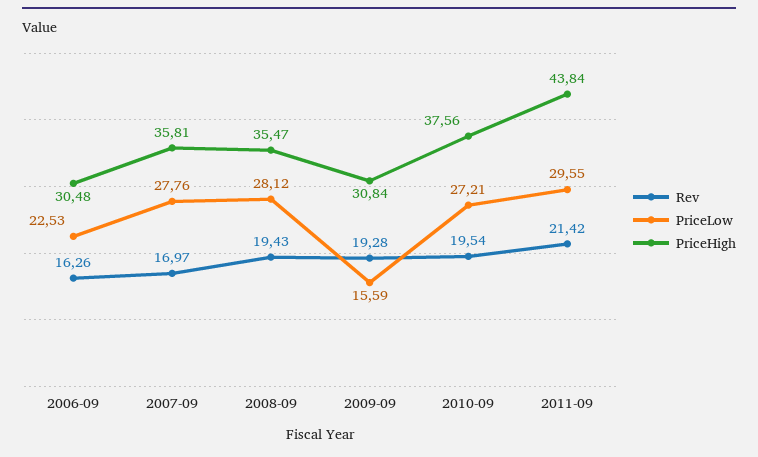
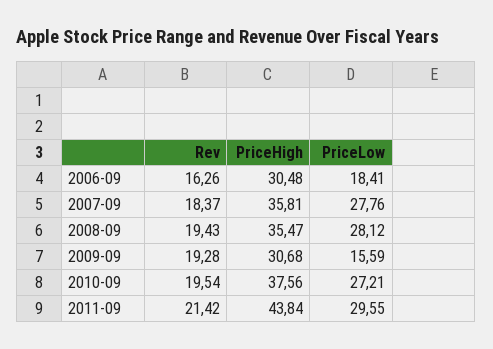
  {
    "Rev": {
      "2006-09": 16.26,
-     "2007-09": 16.97,
+     "2007-09": 18.37,
      "2008-09": 19.43,
      "2009-09": 19.28,
      "2010-09": 19.54,
      "2011-09": 21.42
    },
    "PriceLow": {
-     "2006-09": 22.53,
+     "2006-09": 18.41,
      "2007-09": 27.76,
      "2008-09": 28.12,
      "2009-09": 15.59,
      "2010-09": 27.21,
      "2011-09": 29.55
    },
    "PriceHigh": {
      "2006-09": 30.48,
      "2007-09": 35.81,
      "2008-09": 35.47,
-     "2009-09": 30.84,
+     "2009-09": 30.68,
      "2010-09": 37.56,
      "2011-09": 43.84
    }
  }

